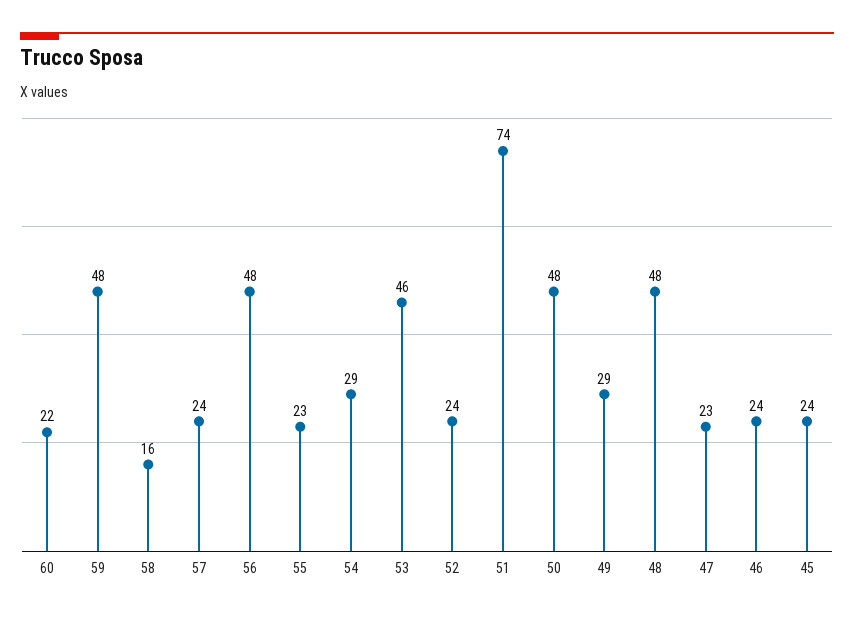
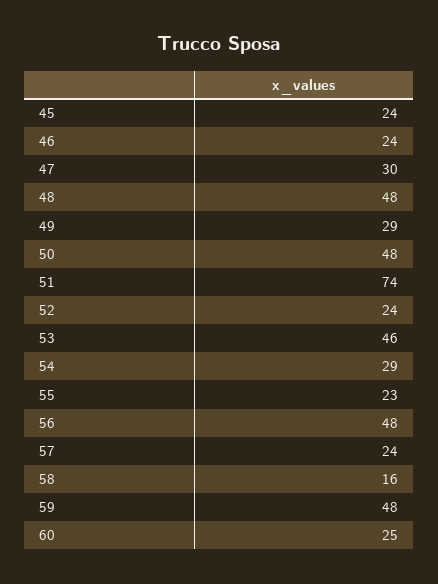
  {
-   "60": 22,
+   "60": 25,
    "59": 48,
    "58": 16,
    "57": 24,
    "56": 48,
    "55": 23,
    "54": 29,
    "53": 46,
    "52": 24,
    "51": 74,
    "50": 48,
    "49": 29,
    "48": 48,
-   "47": 23,
+   "47": 30,
    "46": 24,
    "45": 24
  }

